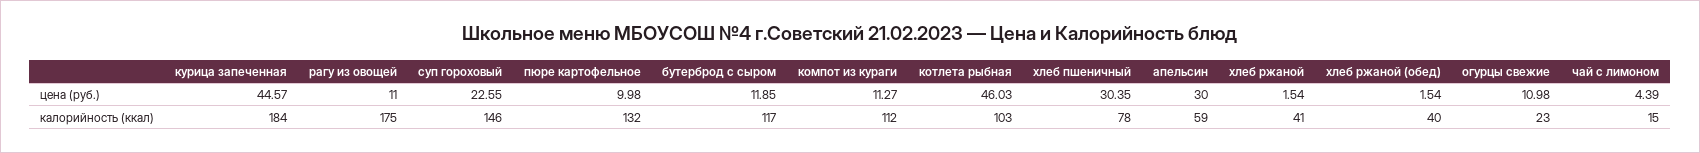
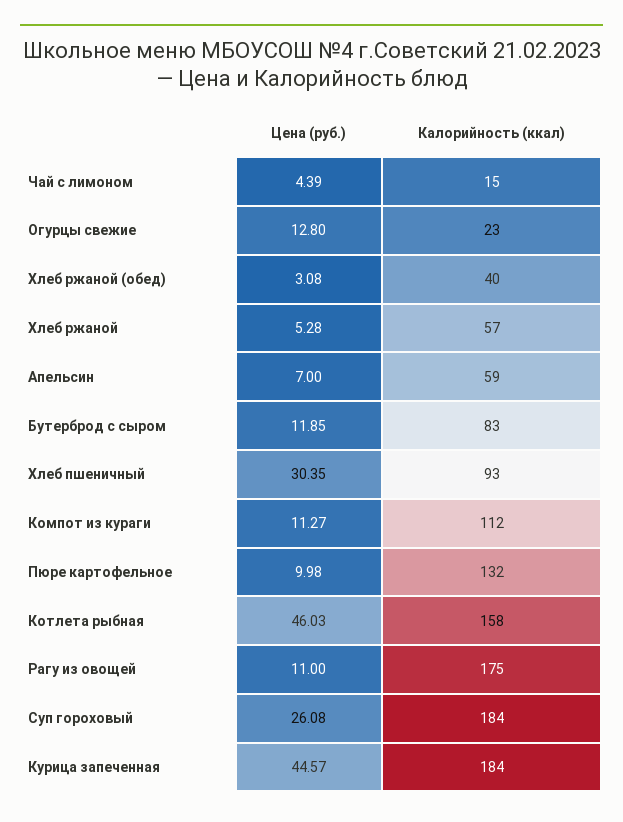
  {
    "курица запеченная": {
      "цена (руб.)": 44.57,
      "калорийность (ккал)": 184
    },
    "рагу из овощей": {
      "цена (руб.)": 11,
      "калорийность (ккал)": 175
    },
    "суп гороховый": {
-     "цена (руб.)": 22.55,
+     "цена (руб.)": 26.08,
-     "калорийность (ккал)": 146
+     "калорийность (ккал)": 184
    },
    "пюре картофельное": {
      "цена (руб.)": 9.98,
      "калорийность (ккал)": 132
    },
    "бутерброд с сыром": {
      "цена (руб.)": 11.85,
-     "калорийность (ккал)": 117
+     "калорийность (ккал)": 83
    },
    "компот из кураги": {
      "цена (руб.)": 11.27,
      "калорийность (ккал)": 112
    },
    "котлета рыбная": {
      "цена (руб.)": 46.03,
-     "калорийность (ккал)": 103
+     "калорийность (ккал)": 158
    },
    "хлеб пшеничный": {
      "цена (руб.)": 30.35,
-     "калорийность (ккал)": 78
+     "калорийность (ккал)": 93
    },
    "апельсин": {
-     "цена (руб.)": 30,
+     "цена (руб.)": 7,
      "калорийность (ккал)": 59
    },
    "хлеб ржаной": {
-     "цена (руб.)": 1.54,
+     "цена (руб.)": 5.28,
-     "калорийность (ккал)": 41
+     "калорийность (ккал)": 57
    },
    "хлеб ржаной (обед)": {
-     "цена (руб.)": 1.54,
+     "цена (руб.)": 3.08,
      "калорийность (ккал)": 40
    },
    "огурцы свежие": {
-     "цена (руб.)": 10.98,
+     "цена (руб.)": 12.8,
      "калорийность (ккал)": 23
    },
    "чай с лимоном": {
      "цена (руб.)": 4.39,
      "калорийность (ккал)": 15
    }
  }

